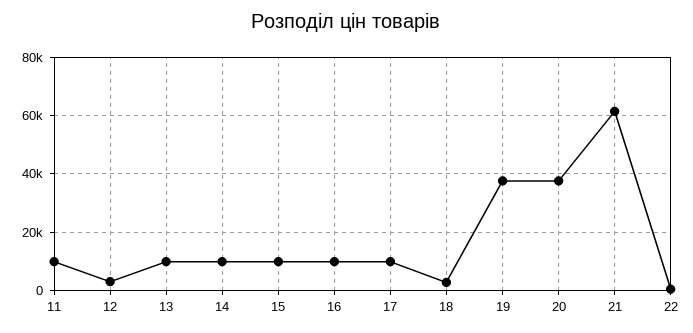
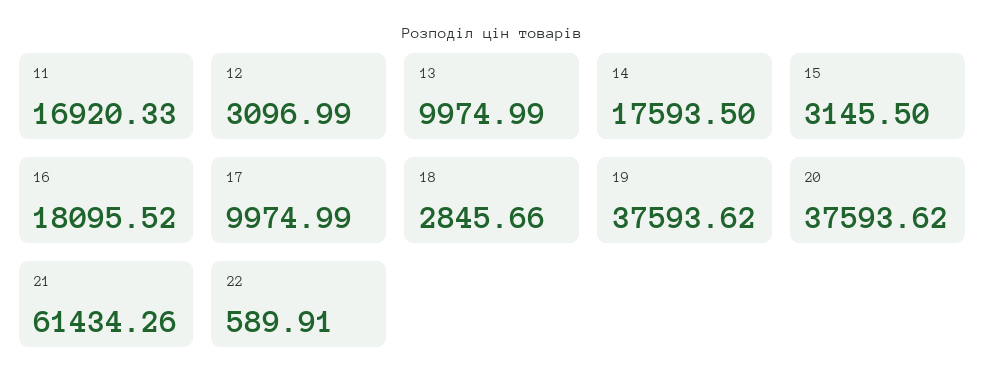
  {
-   "11": 10000,
+   "11": 16920.33,
    "12": 3096.99,
    "13": 9974.99,
-   "14": 10000,
+   "14": 17593.5,
-   "15": 10000,
+   "15": 3145.5,
-   "16": 10000,
+   "16": 18095.52,
    "17": 9974.99,
    "18": 2845.66,
    "19": 37593.62,
    "20": 37593.62,
    "21": 61434.26,
    "22": 589.91
  }

